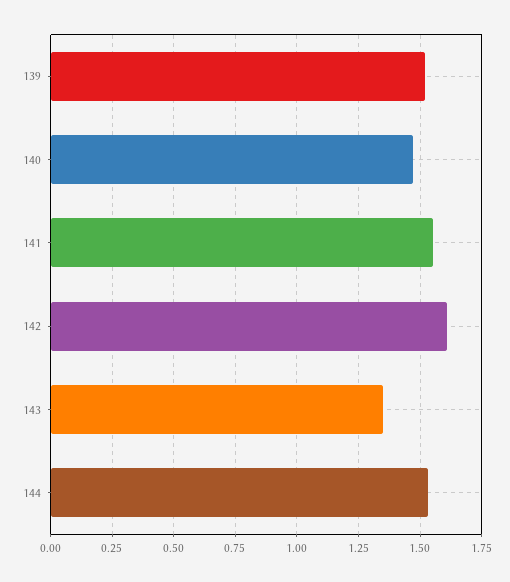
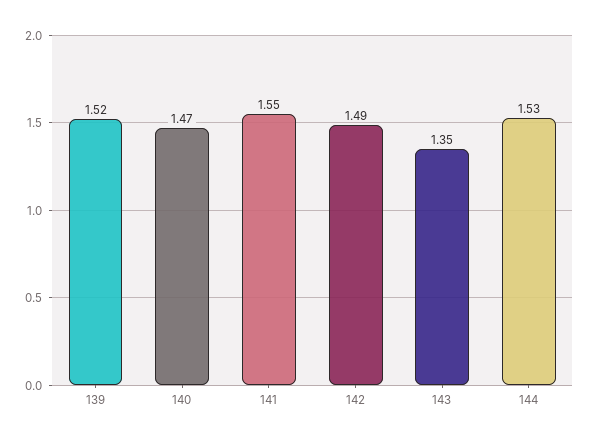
  {
    "139": 1.52,
    "140": 1.47,
    "141": 1.55,
-   "142": 1.6,
+   "142": 1.49,
    "143": 1.35,
    "144": 1.53
  }

